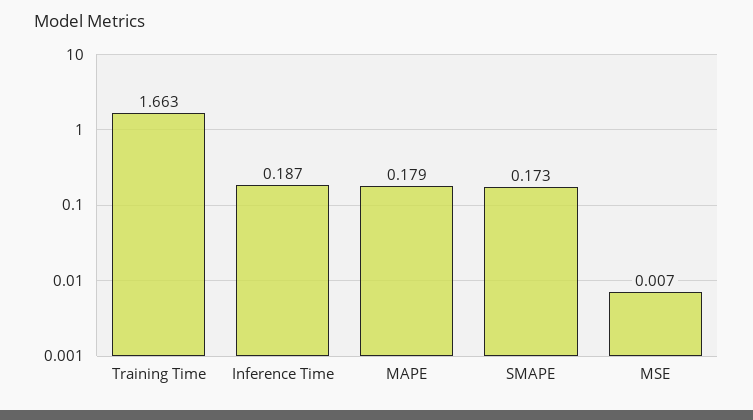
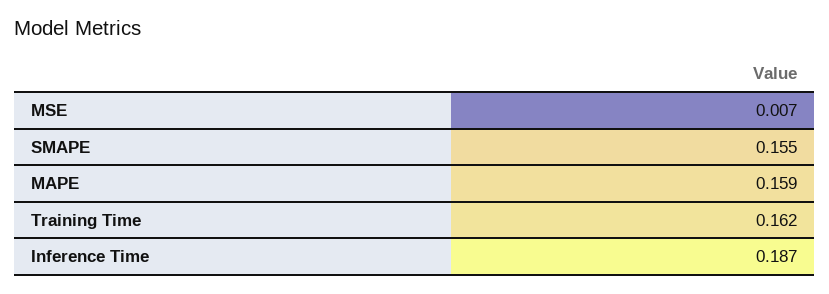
  {
-   "Training Time": 1.663,
+   "Training Time": 0.162,
    "Inference Time": 0.187,
-   "MAPE": 0.179,
+   "MAPE": 0.159,
-   "SMAPE": 0.173,
+   "SMAPE": 0.155,
    "MSE": 0.007
  }

